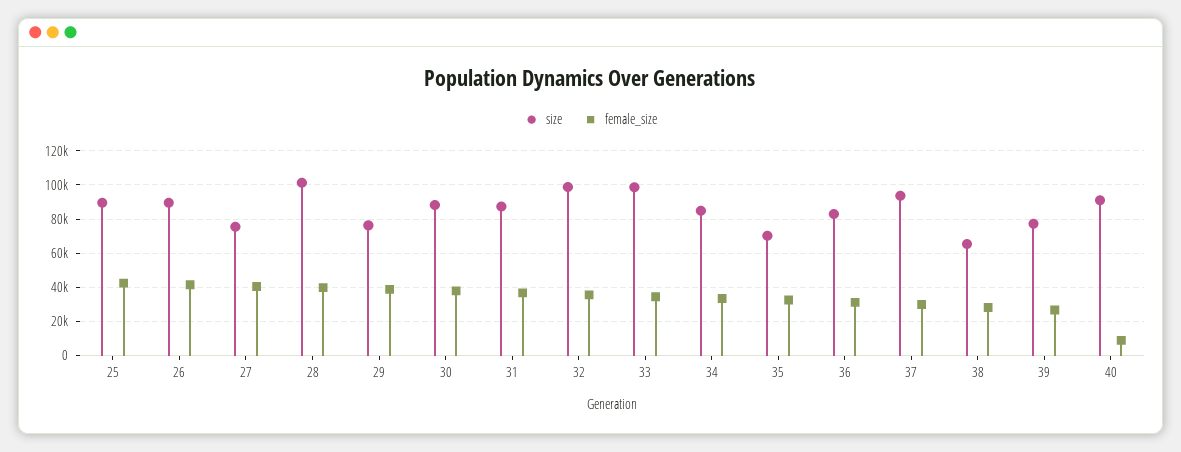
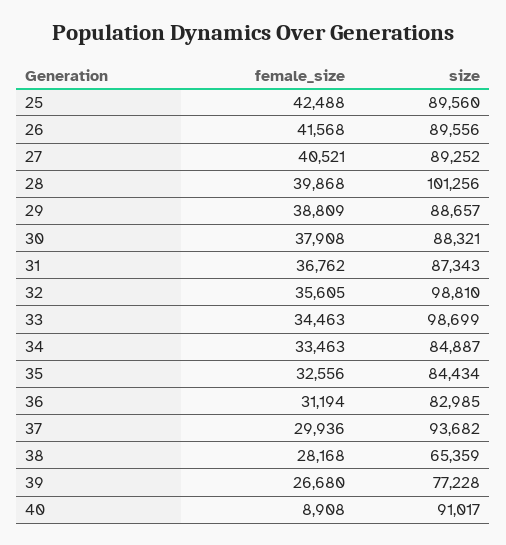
  {
    "size": {
      "25": 89560,
      "26": 89556,
-     "27": 75000,
+     "27": 89252,
      "28": 101256,
-     "29": 75000,
+     "29": 88657,
      "30": 88321,
      "31": 87343,
      "32": 98810,
      "33": 98699,
      "34": 84887,
-     "35": 70000,
+     "35": 84434,
      "36": 82985,
      "37": 93682,
      "38": 65359,
      "39": 77228,
      "40": 91017
    },
    "female_size": {
      "25": 42488,
      "26": 41568,
      "27": 40521,
      "28": 39868,
      "29": 38809,
      "30": 37908,
      "31": 36762,
      "32": 35605,
      "33": 34463,
      "34": 33463,
      "35": 32556,
      "36": 31194,
      "37": 29936,
      "38": 28168,
      "39": 26680,
      "40": 8908
    }
  }

